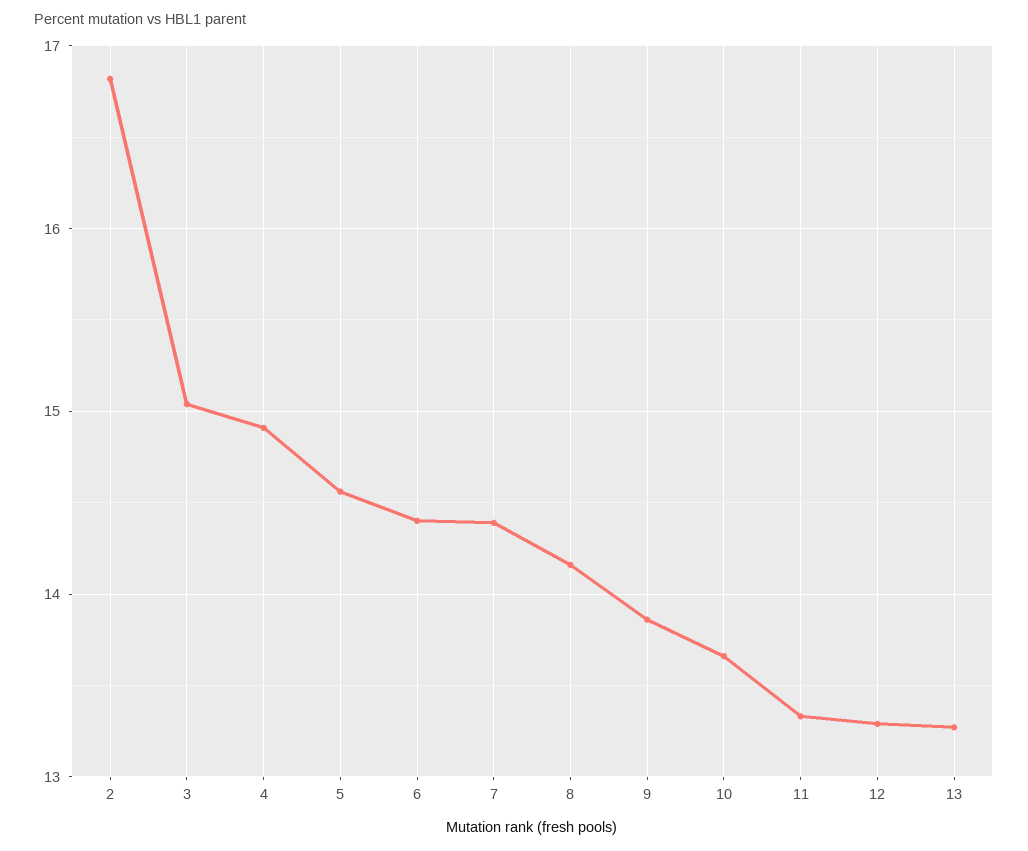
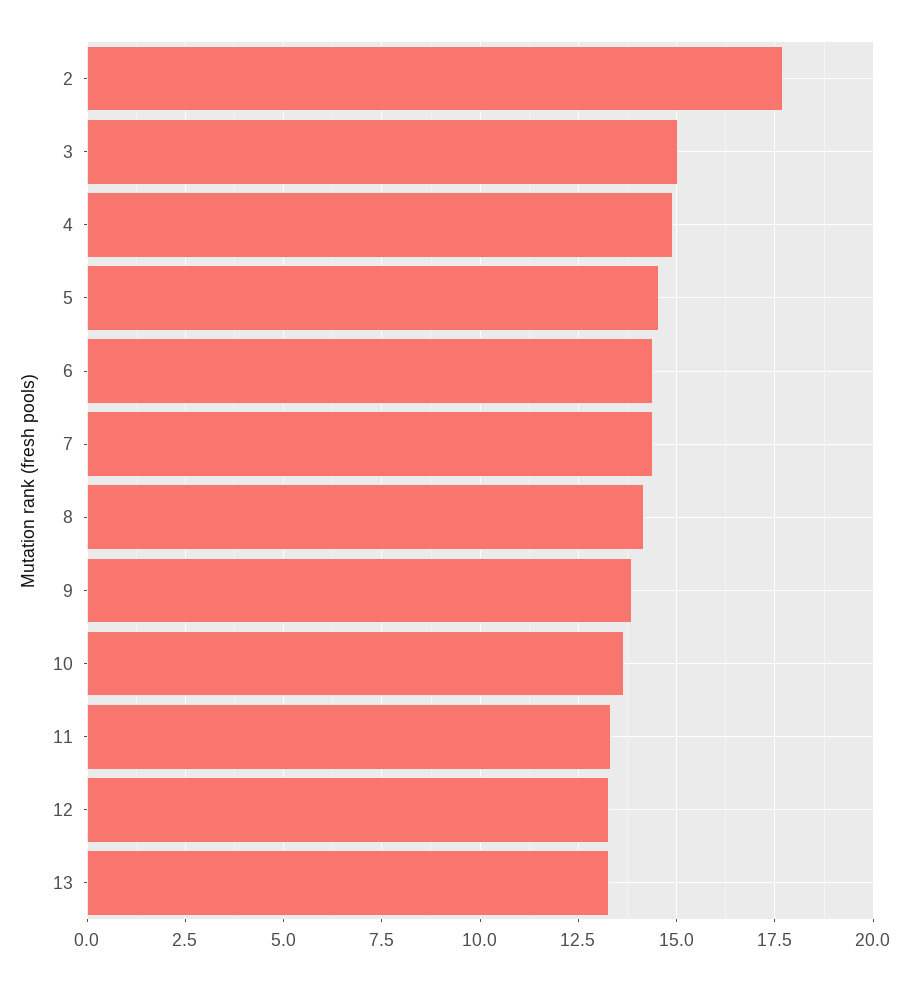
  {
-   "2": 16.8,
+   "2": 17.75,
    "3": 15,
    "4": 14.9,
    "5": 14.6,
    "6": 14.4,
    "7": 14.4,
    "8": 14.2,
    "9": 13.9,
    "10": 13.7,
    "11": 13.3,
    "12": 13.3,
    "13": 13.3
  }

